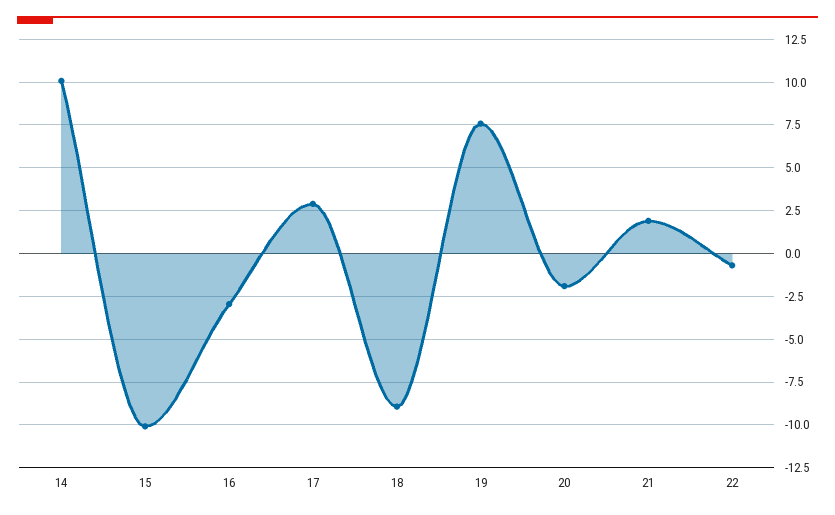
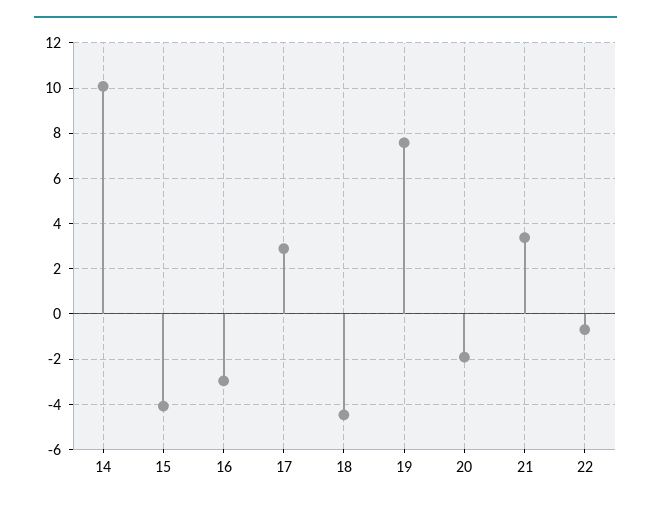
  {
    "14": 10,
-   "15": -10,
+   "15": -4,
    "16": -3,
    "17": 3,
-   "18": -9,
+   "18": -4.5,
    "19": 7.5,
    "20": -2,
-   "21": 2,
+   "21": 3.5,
    "22": -0.5
  }

